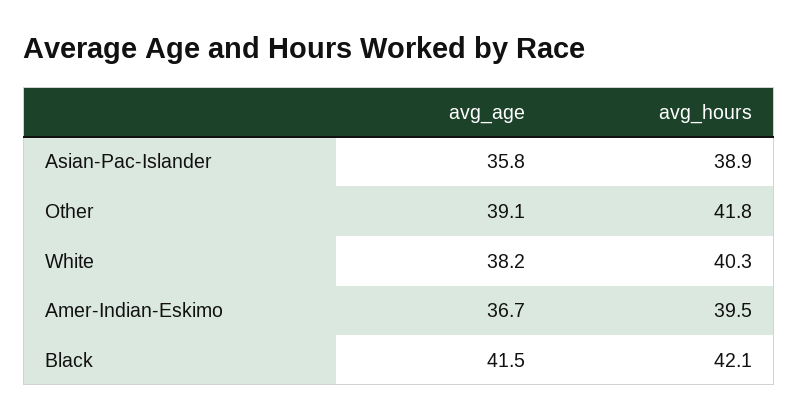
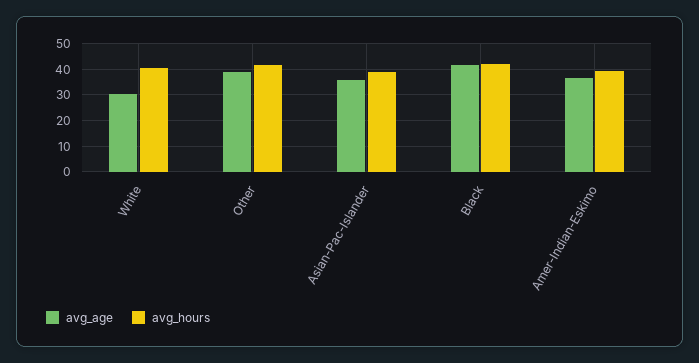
  {
    "avg_age": {
      "Asian-Pac-Islander": 35.8,
      "Other": 39.1,
-     "White": 38.2,
+     "White": 30,
      "Amer-Indian-Eskimo": 36.7,
      "Black": 41.5
    },
    "avg_hours": {
      "Asian-Pac-Islander": 38.9,
      "Other": 41.8,
      "White": 40.3,
      "Amer-Indian-Eskimo": 39.5,
      "Black": 42.1
    }
  }

